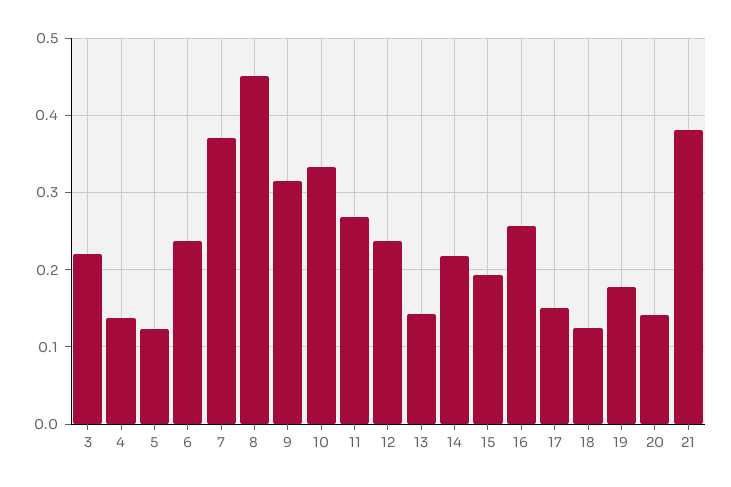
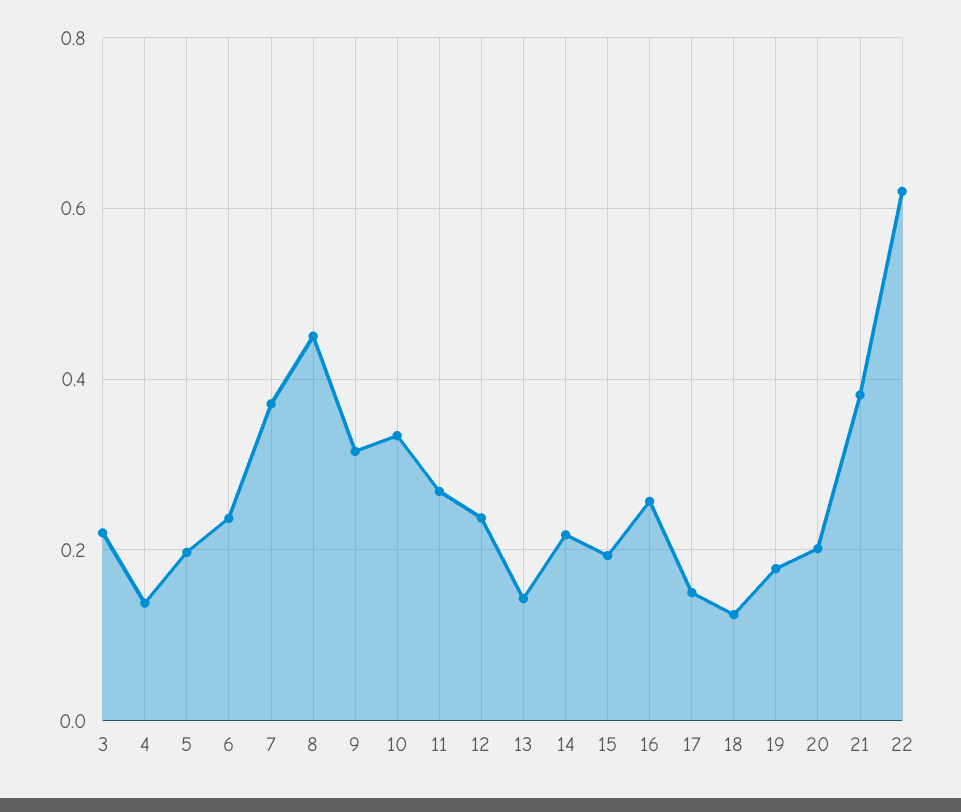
  {
    "3": 0.22,
    "4": 0.14,
-   "5": 0.12,
+   "5": 0.2,
    "6": 0.24,
    "7": 0.37,
    "8": 0.45,
    "9": 0.32,
    "10": 0.33,
    "11": 0.27,
    "12": 0.24,
    "13": 0.14,
    "14": 0.22,
    "15": 0.19,
    "16": 0.26,
    "17": 0.15,
    "18": 0.12,
    "19": 0.18,
-   "20": 0.14,
+   "20": 0.2,
-   "21": 0.38
+   "21": 0.38,
+   "22": 0.62
  }

